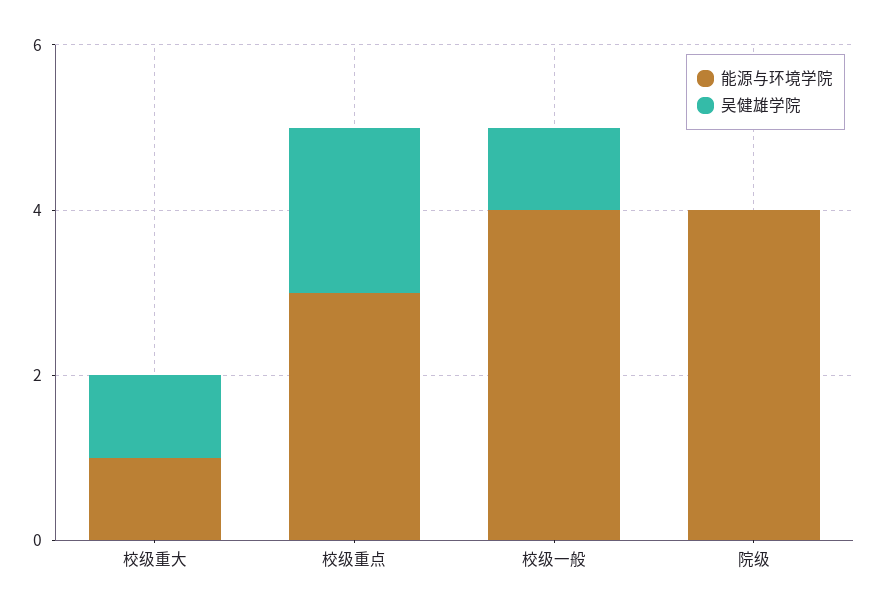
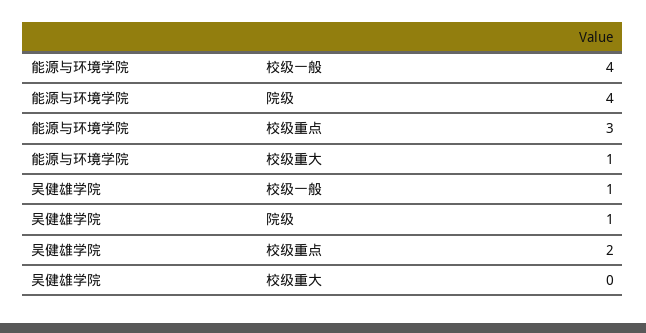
  {
    "能源与环境学院": {
      "校级重大": 1,
      "校级重点": 3,
      "校级一般": 4,
      "院级": 4
    },
    "吴健雄学院": {
-     "校级重大": 1,
+     "校级重大": 0,
      "校级重点": 2,
      "校级一般": 1,
-     "院级": 0
+     "院级": 1
    }
  }

